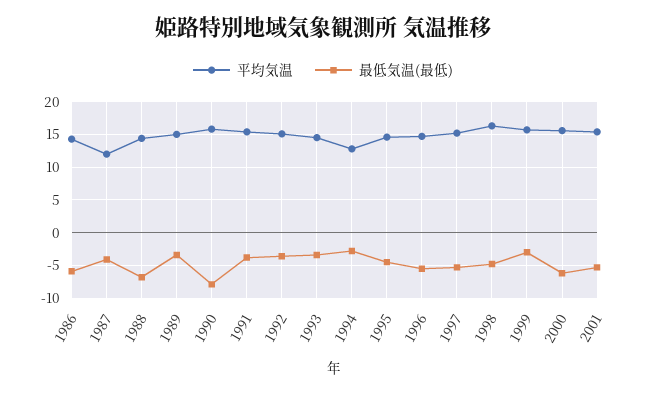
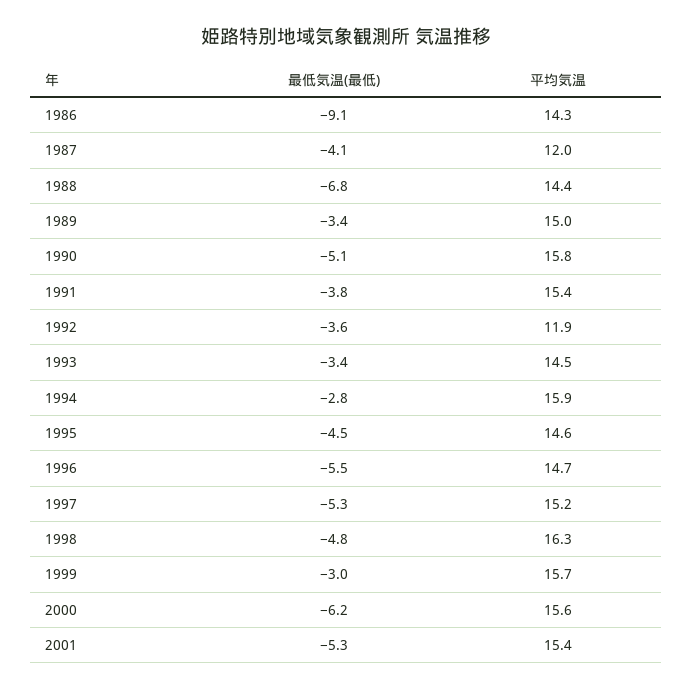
  {
    "平均気温": {
      "1986": 14.3,
      "1987": 12,
      "1988": 14.4,
      "1989": 15,
      "1990": 15.8,
      "1991": 15.4,
-     "1992": 15,
+     "1992": 11.9,
      "1993": 14.5,
-     "1994": 13,
+     "1994": 15.9,
      "1995": 14.6,
      "1996": 14.7,
      "1997": 15.2,
      "1998": 16.3,
      "1999": 15.7,
      "2000": 15.6,
      "2001": 15.4
    },
    "最低気温(最低)": {
-     "1986": -6,
+     "1986": -9.1,
      "1987": -4.1,
      "1988": -6.8,
      "1989": -3.4,
-     "1990": -8,
+     "1990": -5.1,
      "1991": -3.8,
      "1992": -3.6,
      "1993": -3.4,
      "1994": -2.8,
      "1995": -4.5,
      "1996": -5.5,
      "1997": -5.3,
      "1998": -4.8,
      "1999": -3,
      "2000": -6.2,
      "2001": -5.3
    }
  }

